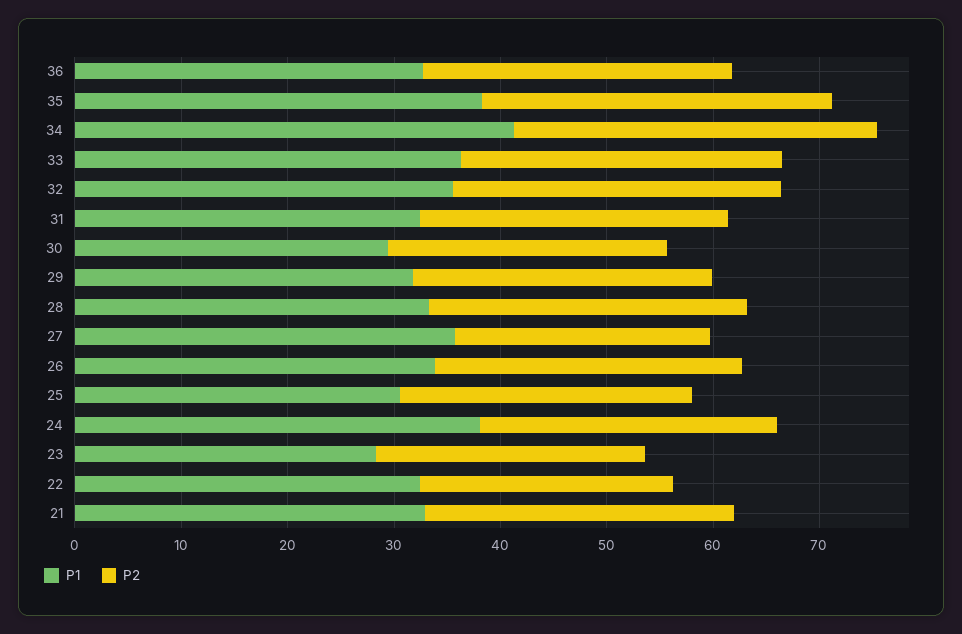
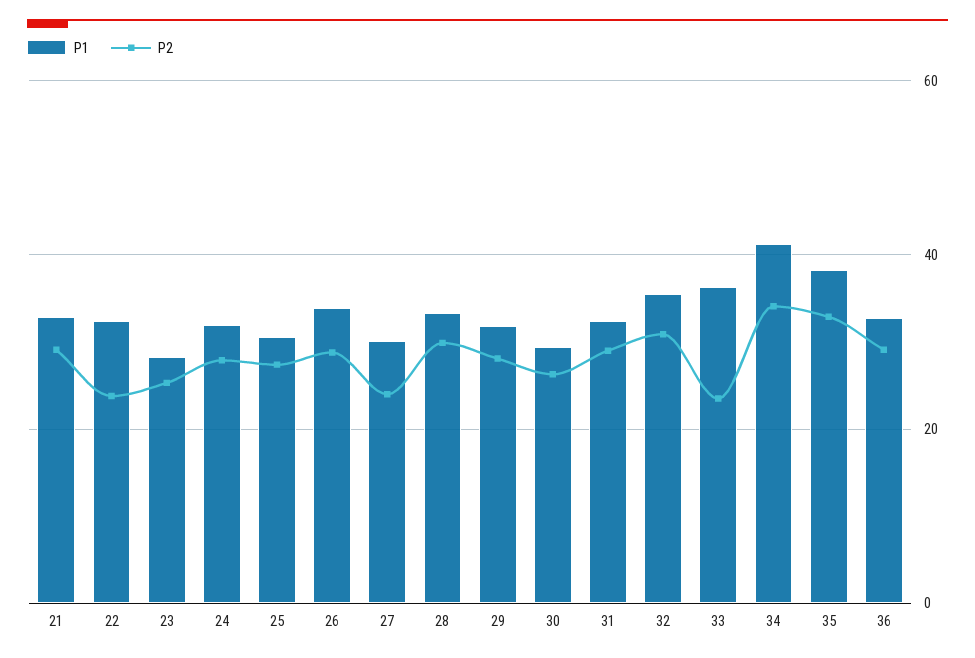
  {
    "P1": {
      "36": 32,
      "35": 38,
      "34": 42,
      "33": 36,
      "32": 36,
      "31": 32,
      "30": 30,
      "29": 32,
      "28": 34,
-     "27": 36,
+     "27": 30,
      "26": 34,
      "25": 30,
-     "24": 38,
+     "24": 32,
      "23": 28,
      "22": 32,
      "21": 32
    },
    "P2": {
      "36": 30,
      "35": 32,
      "34": 34,
-     "33": 30,
+     "33": 24,
      "32": 30,
      "31": 30,
      "30": 26,
      "29": 28,
      "28": 30,
      "27": 24,
      "26": 28,
      "25": 28,
      "24": 28,
      "23": 26,
      "22": 24,
      "21": 30
    }
  }

